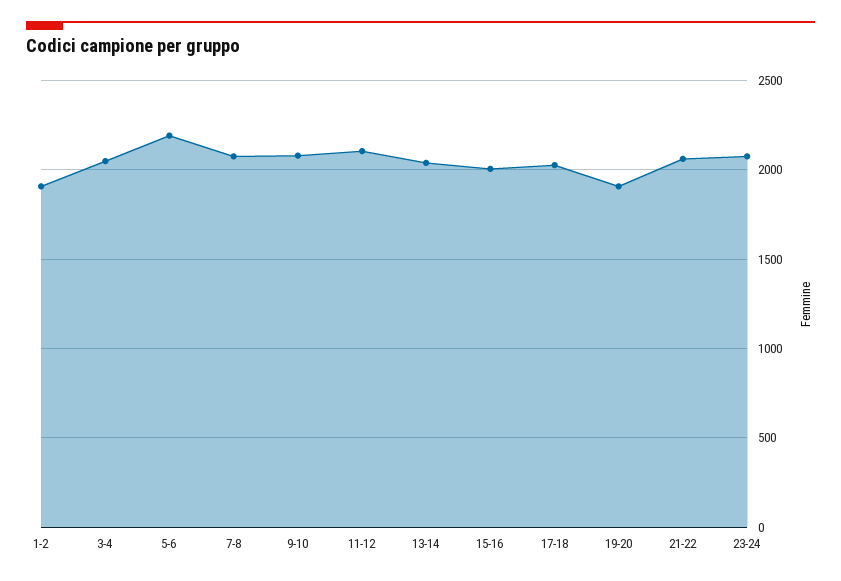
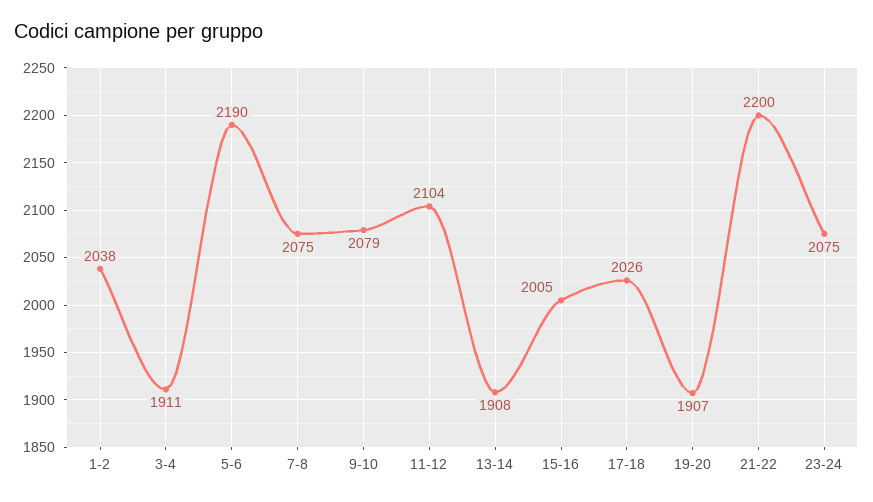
  {
-   "1-2": 1900,
+   "1-2": 2038,
-   "3-4": 2050,
+   "3-4": 1911,
    "5-6": 2190,
    "7-8": 2075,
    "9-10": 2079,
    "11-12": 2104,
-   "13-14": 2050,
+   "13-14": 1908,
    "15-16": 2005,
    "17-18": 2026,
    "19-20": 1907,
-   "21-22": 2050,
+   "21-22": 2200,
    "23-24": 2075
  }

